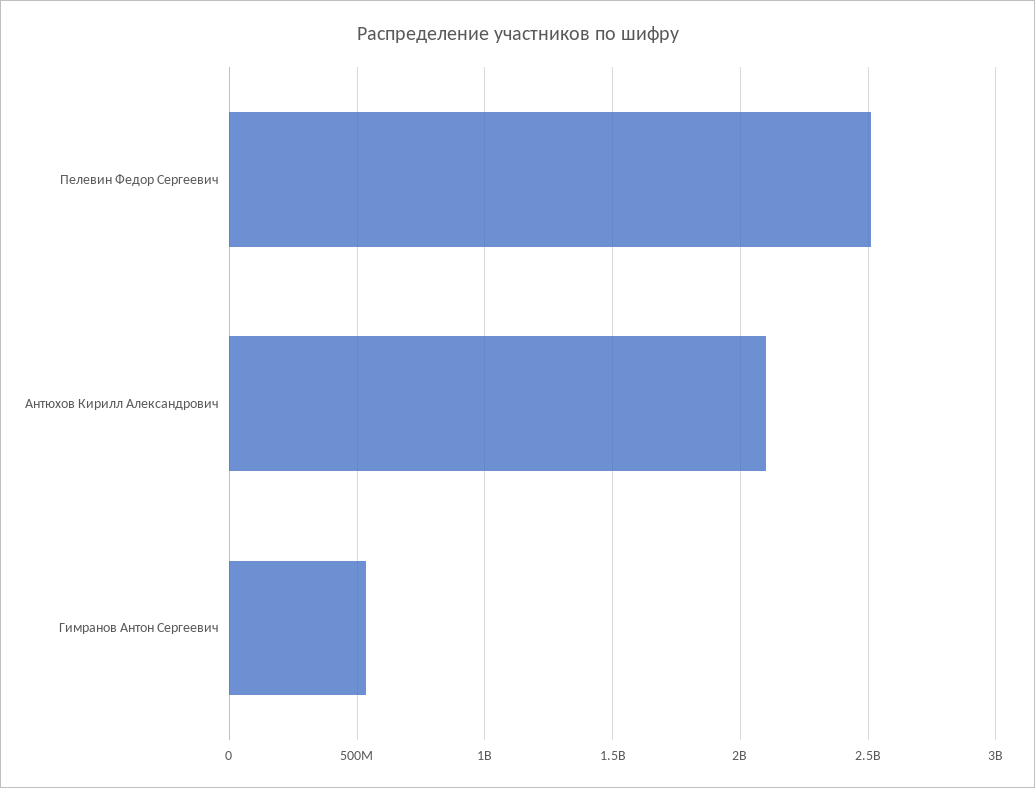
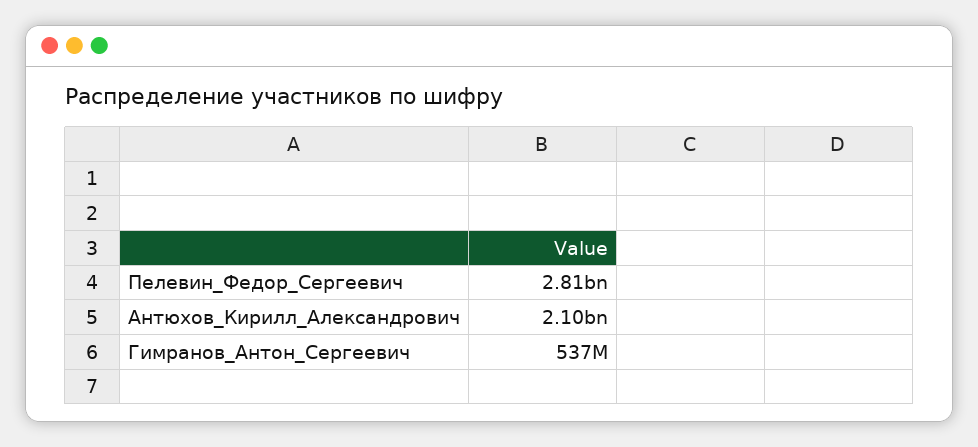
  {
-   "Пелевин Федор Сергеевич": 2500000000,
+   "Пелевин Федор Сергеевич": 2810000000,
    "Антюхов Кирилл Александрович": 2100000000,
    "Гимранов Антон Сергеевич": 537000000
  }

